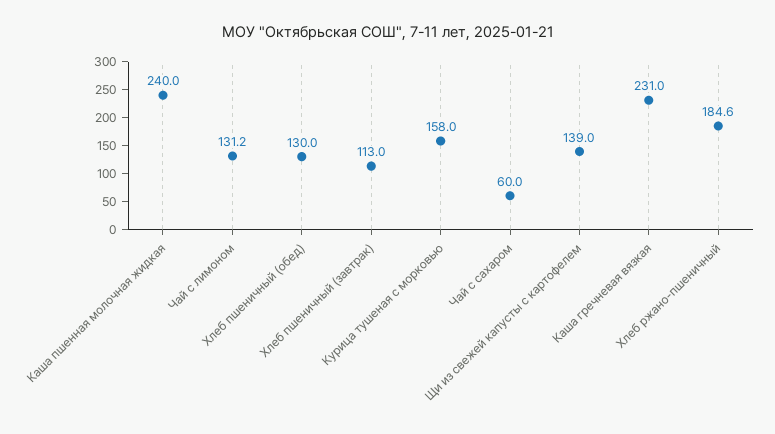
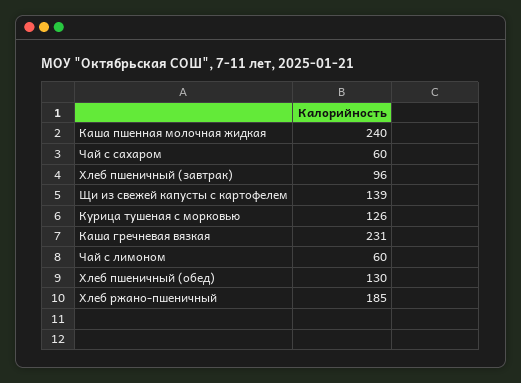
  {
    "Каша пшенная молочная жидкая": 240,
-   "Чай с лимоном": 131.2,
+   "Чай с лимоном": 60,
    "Хлеб пшеничный (обед)": 130,
-   "Хлеб пшеничный (завтрак)": 113,
+   "Хлеб пшеничный (завтрак)": 96,
-   "Курица тушеная с морковью": 158,
+   "Курица тушеная с морковью": 126,
    "Чай с сахаром": 60,
    "Щи из свежей капусты с картофелем": 139,
    "Каша гречневая вязкая": 231,
    "Хлеб ржано-пшеничный": 184.6
  }

